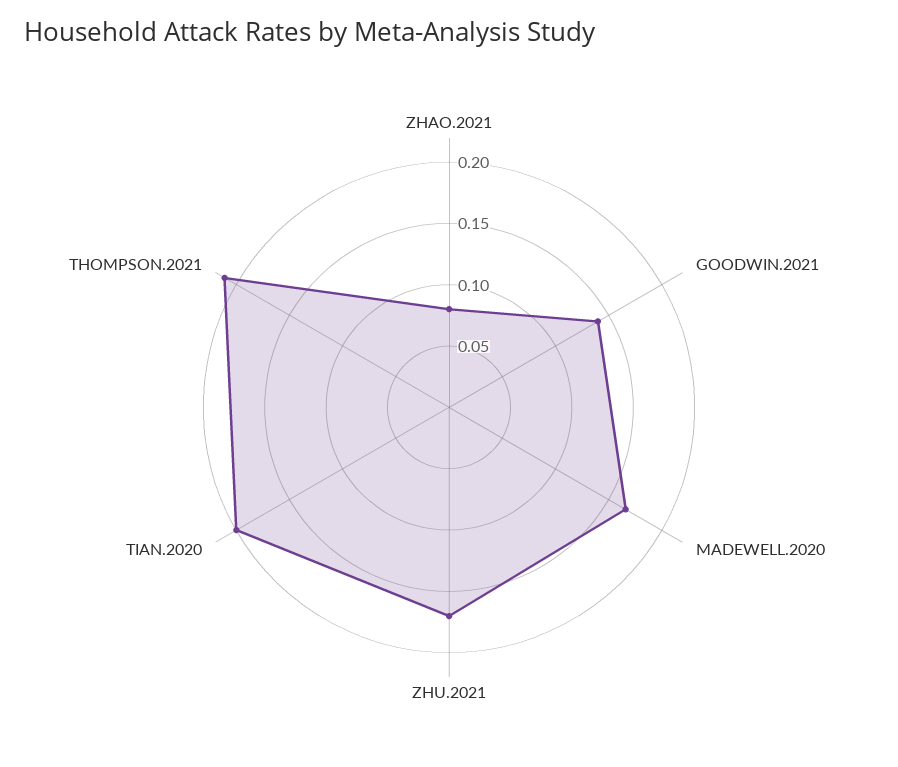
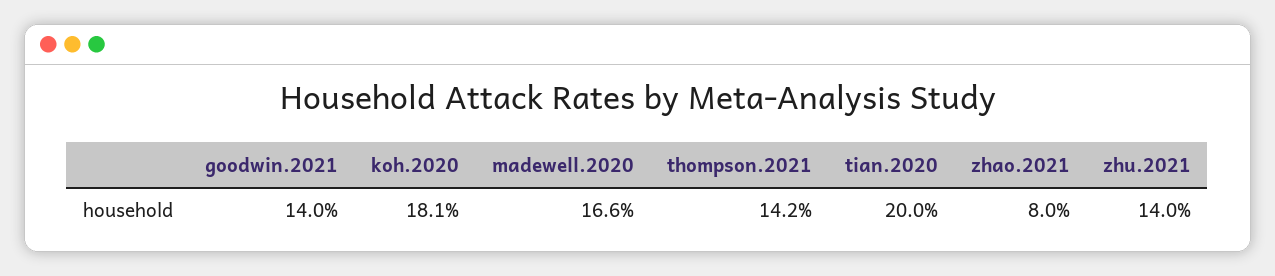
  {
    "ZHAO.2021": 0.08,
    "GOODWIN.2021": 0.14,
    "MADEWELL.2020": 0.166,
-   "ZHU.2021": 0.17,
+   "ZHU.2021": 0.14,
    "TIAN.2020": 0.2,
-   "THOMPSON.2021": 0.21
+   "THOMPSON.2021": 0.142,
+   "koh.2020": 0.181
  }

